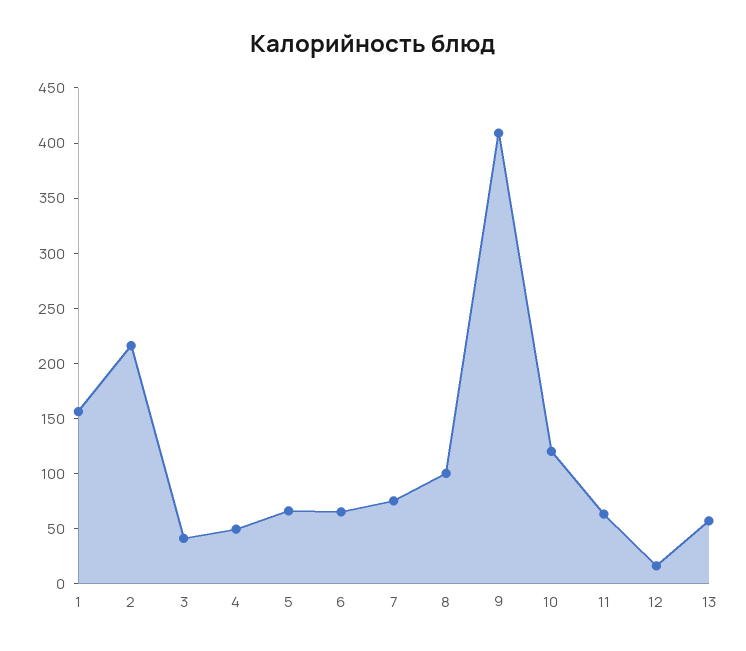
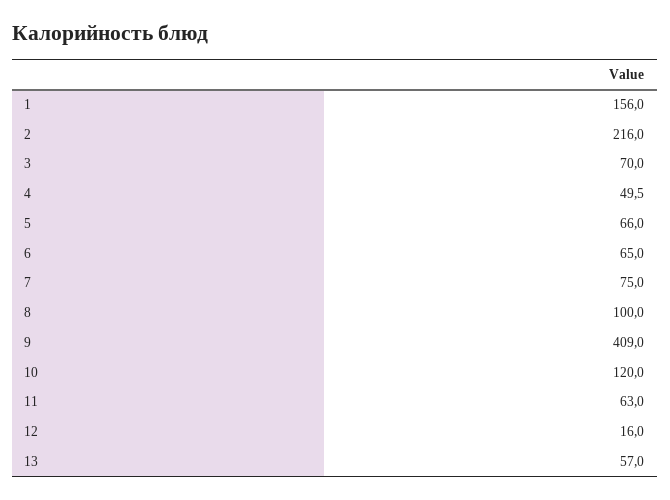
  {
    "1": 156,
    "2": 216,
-   "3": 40,
+   "3": 70,
    "4": 49.5,
    "5": 66,
    "6": 65,
    "7": 75,
    "8": 100,
    "9": 409,
    "10": 120,
    "11": 63,
    "12": 16,
    "13": 57
  }

